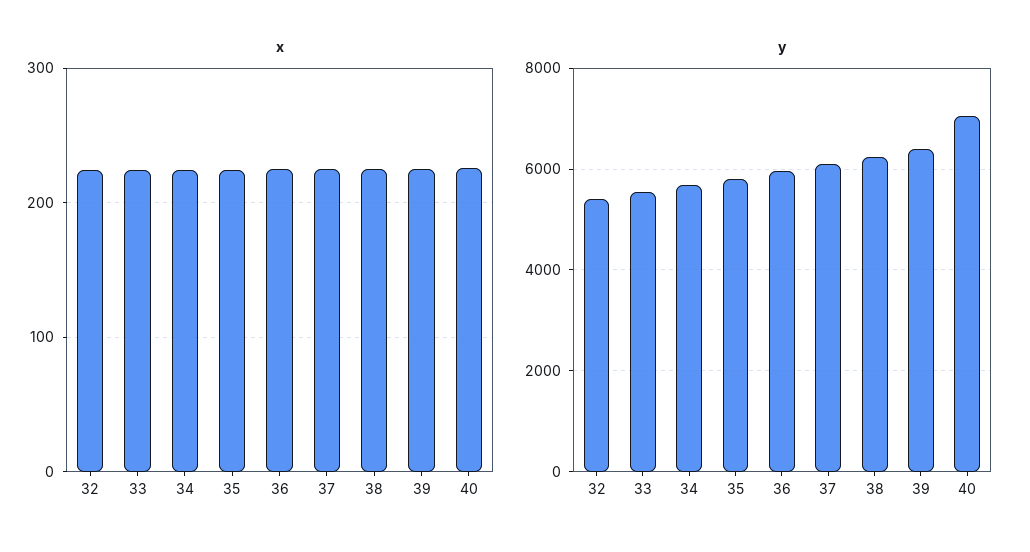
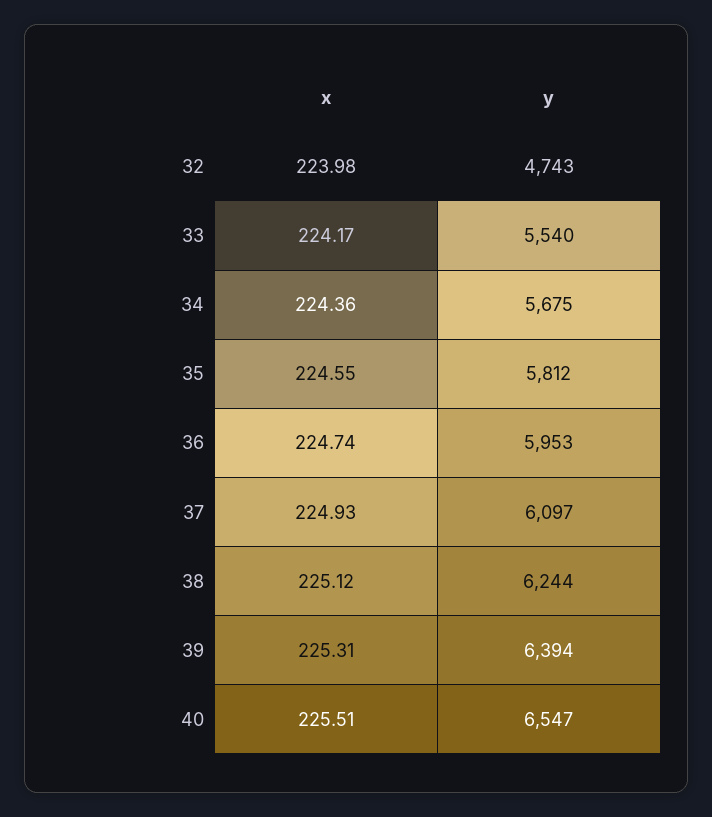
  {
    "x": {
      "32": 223.98,
      "33": 224.17,
      "34": 224.36,
      "35": 224.55,
      "36": 224.74,
      "37": 224.93,
      "38": 225.12,
      "39": 225.31,
      "40": 225.51
    },
    "y": {
-     "32": 5400,
+     "32": 4743,
      "33": 5540,
      "34": 5675,
      "35": 5812,
      "36": 5953,
      "37": 6097,
      "38": 6244,
      "39": 6394,
-     "40": 7000
+     "40": 6547
    }
  }

